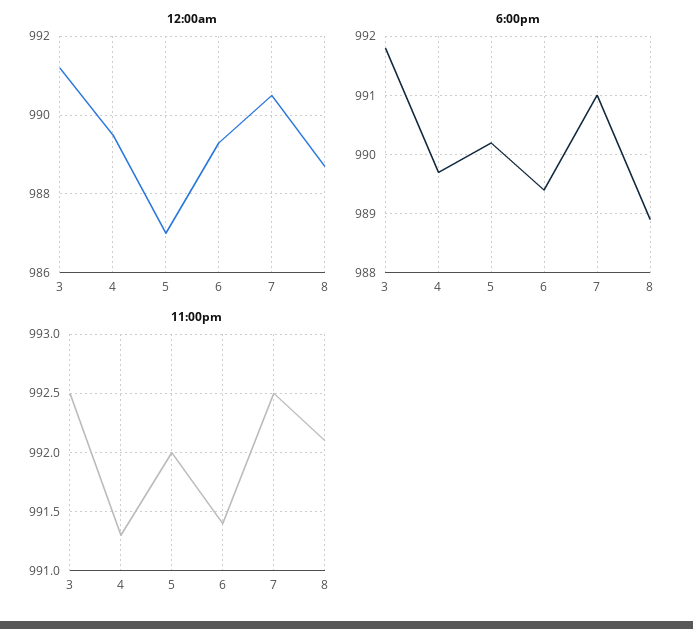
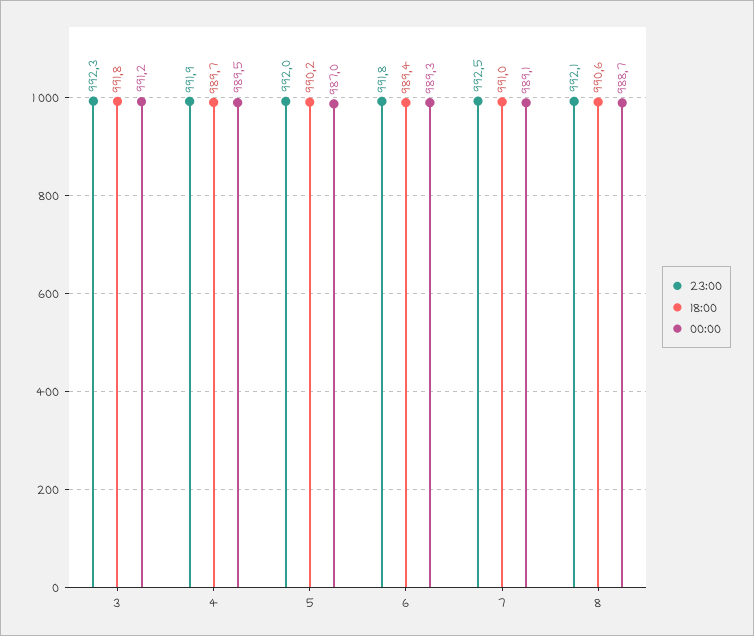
  {
    "12:00am": {
      "3": 991.2,
      "4": 989.5,
      "5": 987,
      "6": 989.3,
-     "7": 990.5,
+     "7": 989.1,
      "8": 988.7
    },
    "6:00pm": {
      "3": 991.8,
      "4": 989.7,
      "5": 990.2,
      "6": 989.4,
      "7": 991,
-     "8": 989
+     "8": 990.6
    },
    "11:00pm": {
-     "3": 992.5,
+     "3": 992.3,
-     "4": 991.3,
+     "4": 991.9,
      "5": 992,
-     "6": 991.4,
+     "6": 991.8,
      "7": 992.5,
      "8": 992.1
    }
  }

